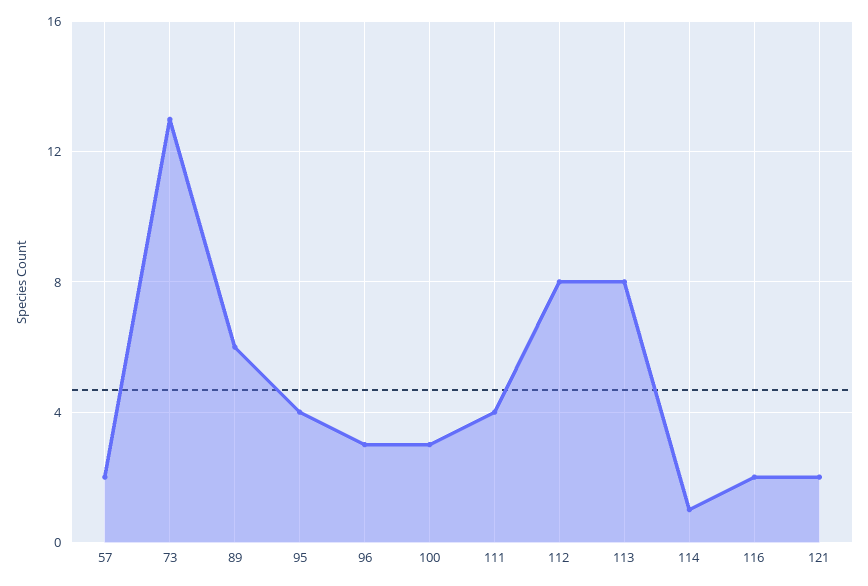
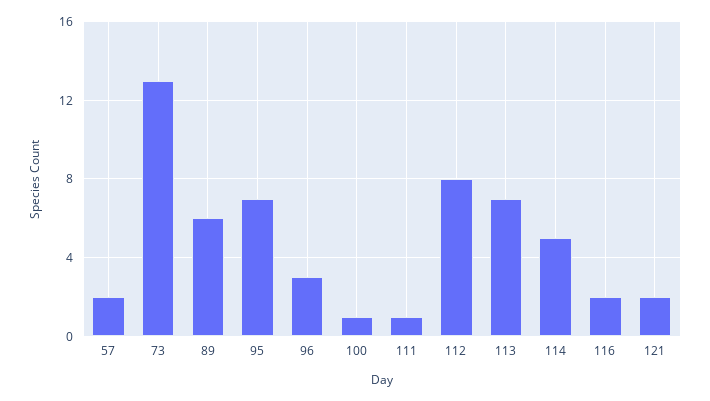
  {
    "57": 2,
    "73": 13,
    "89": 6,
-   "95": 4,
+   "95": 7,
    "96": 3,
-   "100": 3,
+   "100": 1,
-   "111": 4,
+   "111": 1,
    "112": 8,
-   "113": 8,
+   "113": 7,
-   "114": 1,
+   "114": 5,
    "116": 2,
    "121": 2
  }

